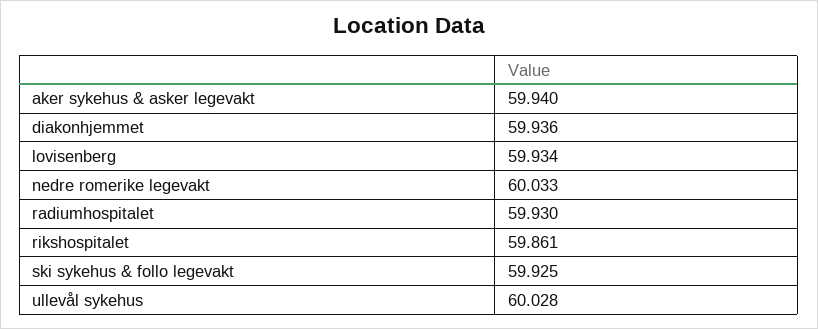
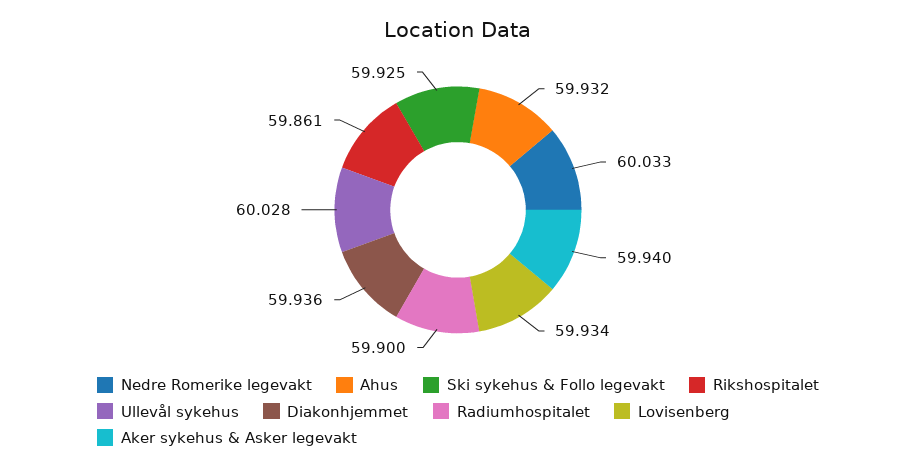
  {
    "aker sykehus & asker legevakt": 59.94,
    "diakonhjemmet": 59.936,
    "lovisenberg": 59.934,
    "nedre romerike legevakt": 60.033,
-   "radiumhospitalet": 59.93,
+   "radiumhospitalet": 59.9,
    "rikshospitalet": 59.861,
    "ski sykehus & follo legevakt": 59.925,
-   "ullevål sykehus": 60.028
+   "ullevål sykehus": 60.028,
+   "Ahus": 59.932
  }

